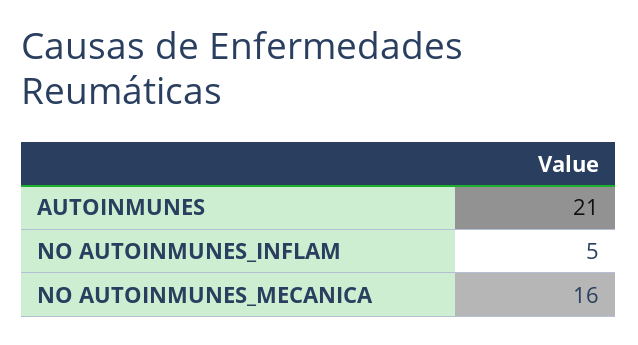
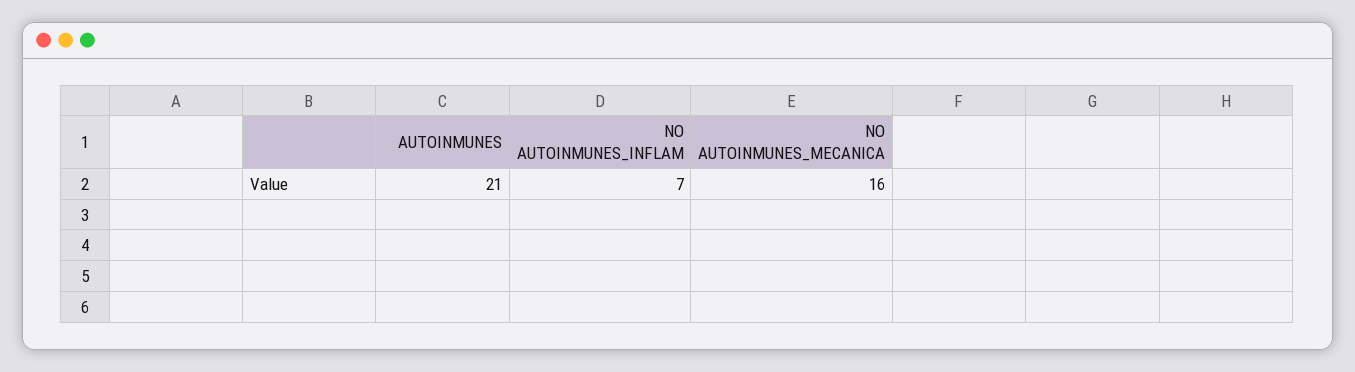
  {
    "AUTOINMUNES": 21,
-   "NO AUTOINMUNES_INFLAM": 5,
+   "NO AUTOINMUNES_INFLAM": 7,
    "NO AUTOINMUNES_MECANICA": 16
  }

